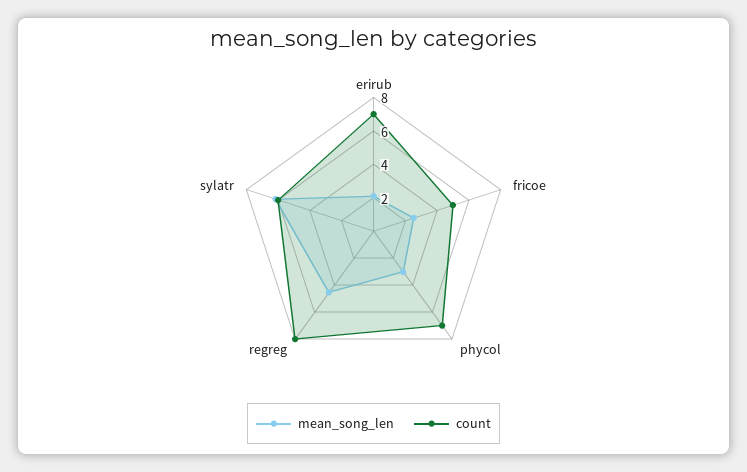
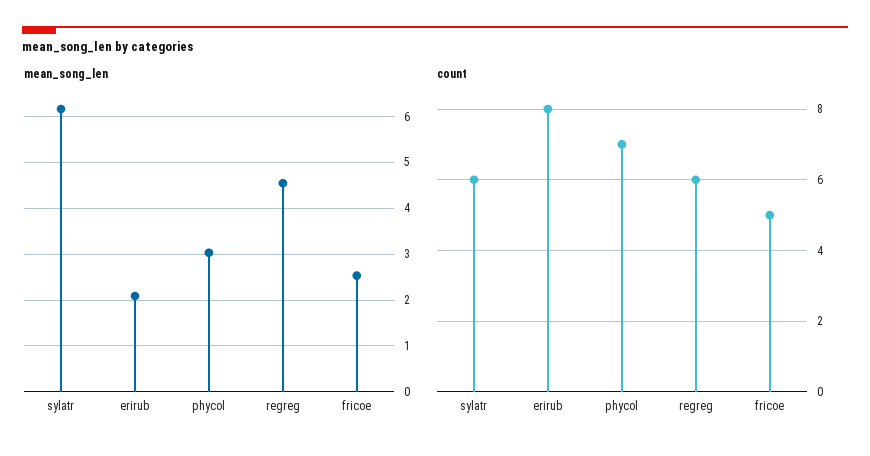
  {
    "mean_song_len": {
      "erirub": 2,
      "fricoe": 2.6,
      "phycol": 3,
      "regreg": 4.6,
      "sylatr": 6.2
    },
    "count": {
-     "erirub": 7,
+     "erirub": 8,
      "fricoe": 5,
      "phycol": 7,
-     "regreg": 8,
+     "regreg": 6,
      "sylatr": 6
    }
  }

